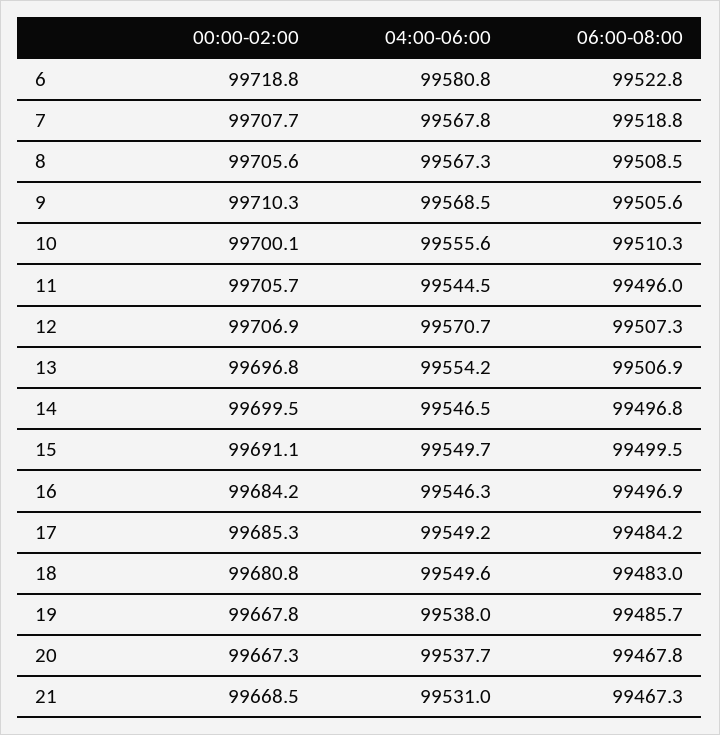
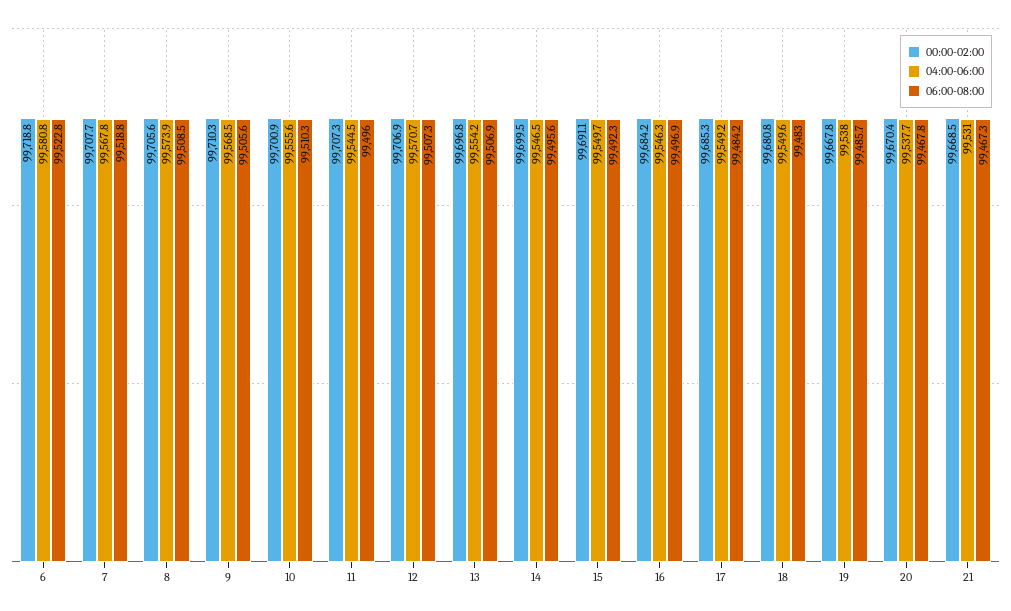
  {
    "00:00-02:00": {
      "6": 99718.8,
      "7": 99707.7,
      "8": 99705.6,
      "9": 99710.3,
-     "10": 99700.1,
+     "10": 99700.9,
-     "11": 99705.7,
+     "11": 99707.3,
      "12": 99706.9,
      "13": 99696.8,
      "14": 99699.5,
      "15": 99691.1,
      "16": 99684.2,
      "17": 99685.3,
      "18": 99680.8,
      "19": 99667.8,
-     "20": 99667.3,
+     "20": 99670.4,
      "21": 99668.5
    },
    "04:00-06:00": {
      "6": 99580.8,
      "7": 99567.8,
-     "8": 99567.3,
+     "8": 99573.9,
      "9": 99568.5,
      "10": 99555.6,
      "11": 99544.5,
      "12": 99570.7,
      "13": 99554.2,
      "14": 99546.5,
      "15": 99549.7,
      "16": 99546.3,
      "17": 99549.2,
      "18": 99549.6,
      "19": 99538,
      "20": 99537.7,
      "21": 99531
    },
    "06:00-08:00": {
      "6": 99522.8,
      "7": 99518.8,
      "8": 99508.5,
      "9": 99505.6,
      "10": 99510.3,
      "11": 99496,
      "12": 99507.3,
      "13": 99506.9,
-     "14": 99496.8,
+     "14": 99495.6,
-     "15": 99499.5,
+     "15": 99492.3,
      "16": 99496.9,
      "17": 99484.2,
      "18": 99483,
      "19": 99485.7,
      "20": 99467.8,
      "21": 99467.3
    }
  }

